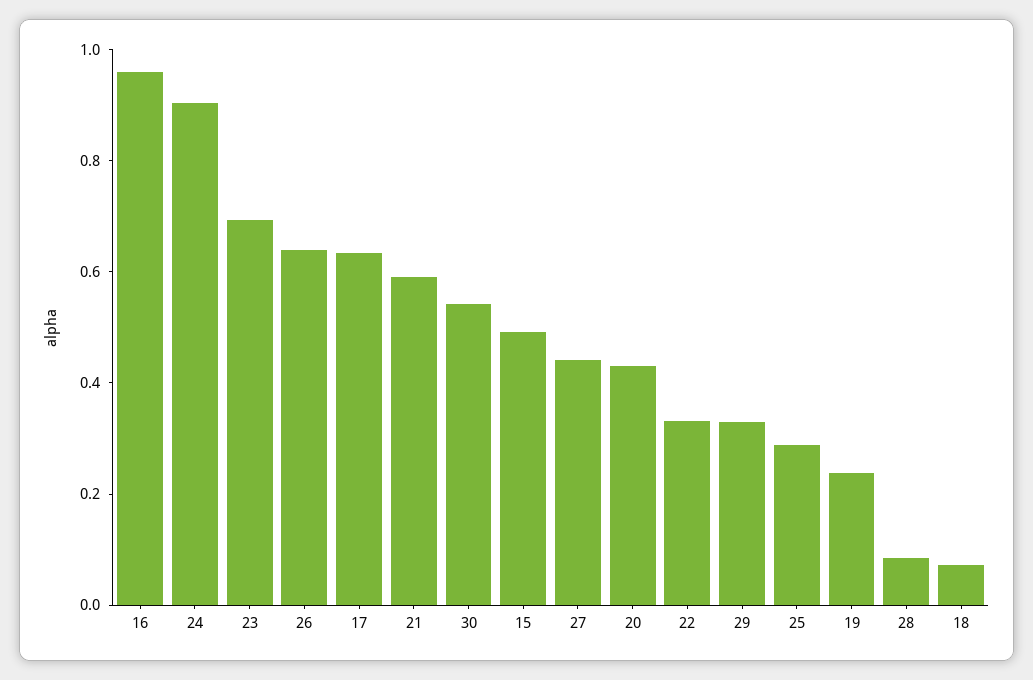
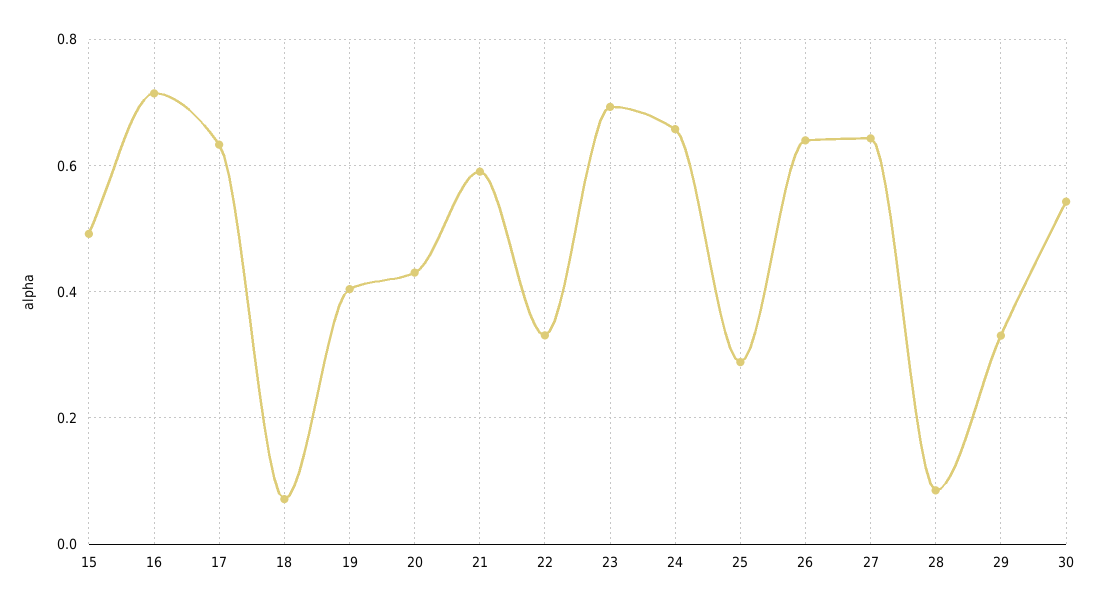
  {
-   "16": 0.95,
+   "16": 0.72,
-   "24": 0.9,
+   "24": 0.66,
    "23": 0.7,
    "26": 0.64,
    "17": 0.64,
    "21": 0.6,
    "30": 0.54,
    "15": 0.5,
-   "27": 0.45,
+   "27": 0.64,
    "20": 0.44,
    "22": 0.34,
    "29": 0.34,
    "25": 0.28,
-   "19": 0.25,
+   "19": 0.4,
    "28": 0.08,
    "18": 0.08
  }

